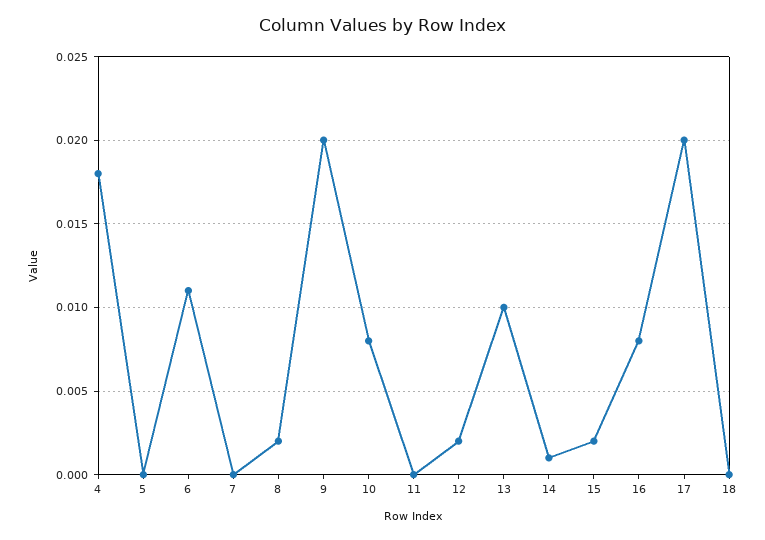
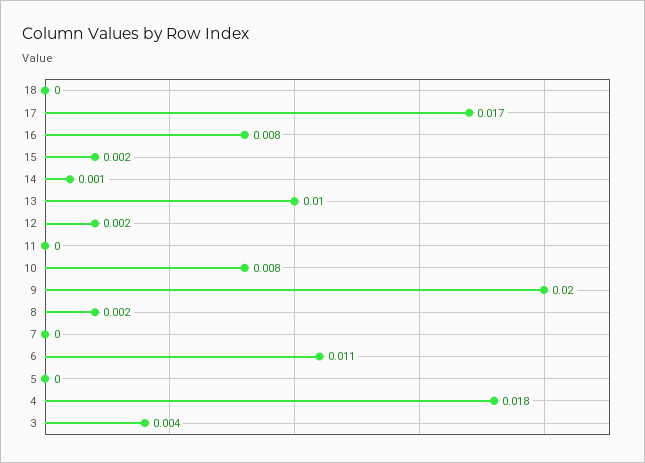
  {
    "4": 0.018,
    "5": 0,
    "6": 0.011,
    "7": 0,
    "8": 0.002,
    "9": 0.02,
    "10": 0.008,
    "11": 0,
    "12": 0.002,
    "13": 0.01,
    "14": 0.001,
    "15": 0.002,
    "16": 0.008,
-   "17": 0.02,
+   "17": 0.017,
-   "18": 0
+   "18": 0,
+   "3": 0.004
  }

